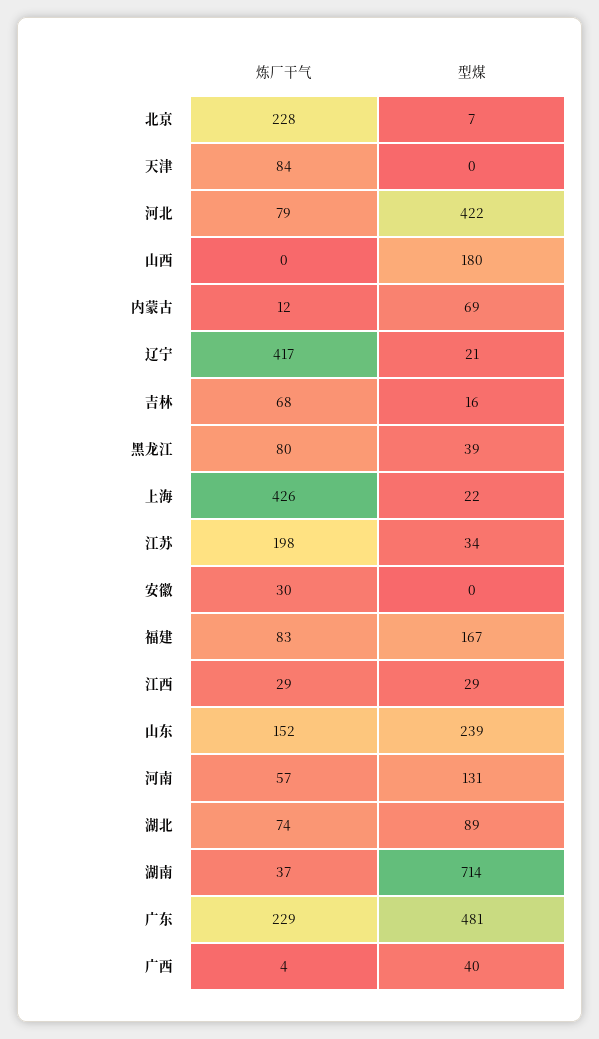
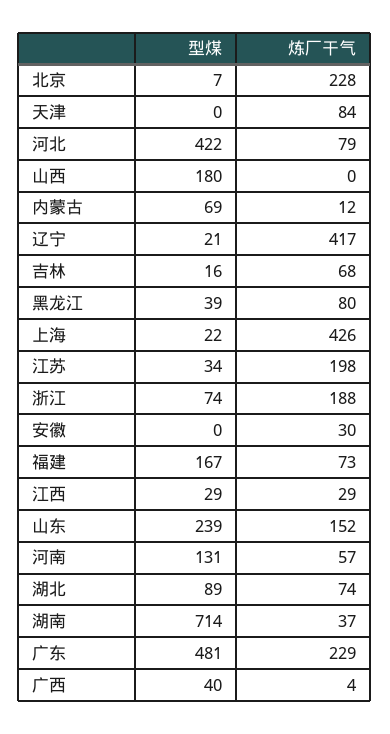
  {
    "炼厂干气": {
      "北京": 228,
      "天津": 84,
      "河北": 79,
      "山西": 0,
      "内蒙古": 12,
      "辽宁": 417,
      "吉林": 68,
      "黑龙江": 80,
      "上海": 426,
      "江苏": 198,
      "安徽": 30,
-     "福建": 83,
+     "福建": 73,
      "江西": 29,
      "山东": 152,
      "河南": 57,
      "湖北": 74,
      "湖南": 37,
      "广东": 229,
-     "广西": 4
+     "广西": 4,
+     "浙江": 188
    },
    "型煤": {
      "北京": 7,
      "天津": 0,
      "河北": 422,
      "山西": 180,
      "内蒙古": 69,
      "辽宁": 21,
      "吉林": 16,
      "黑龙江": 39,
      "上海": 22,
      "江苏": 34,
      "安徽": 0,
      "福建": 167,
      "江西": 29,
      "山东": 239,
      "河南": 131,
      "湖北": 89,
      "湖南": 714,
      "广东": 481,
-     "广西": 40
+     "广西": 40,
+     "浙江": 74
    }
  }

